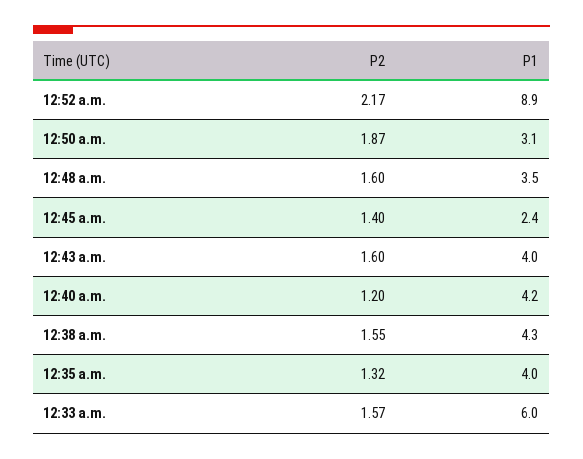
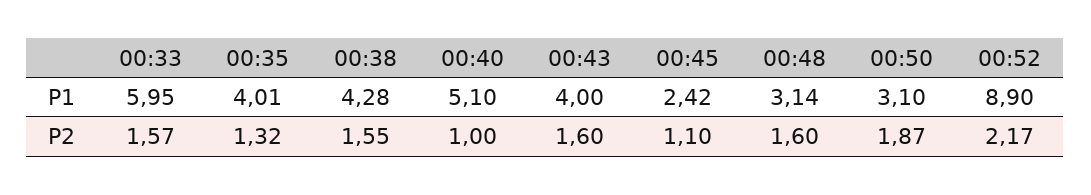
  {
    "P2": {
      "12:52 a.m.": 2.17,
      "12:50 a.m.": 1.87,
      "12:48 a.m.": 1.6,
-     "12:45 a.m.": 1.4,
+     "12:45 a.m.": 1.1,
      "12:43 a.m.": 1.6,
-     "12:40 a.m.": 1.2,
+     "12:40 a.m.": 1,
      "12:38 a.m.": 1.55,
      "12:35 a.m.": 1.32,
      "12:33 a.m.": 1.57
    },
    "P1": {
      "12:52 a.m.": 8.9,
      "12:50 a.m.": 3.1,
-     "12:48 a.m.": 3.5,
+     "12:48 a.m.": 3.14,
      "12:45 a.m.": 2.42,
      "12:43 a.m.": 4,
-     "12:40 a.m.": 4.2,
+     "12:40 a.m.": 5.1,
      "12:38 a.m.": 4.28,
      "12:35 a.m.": 4.01,
      "12:33 a.m.": 5.95
    }
  }

